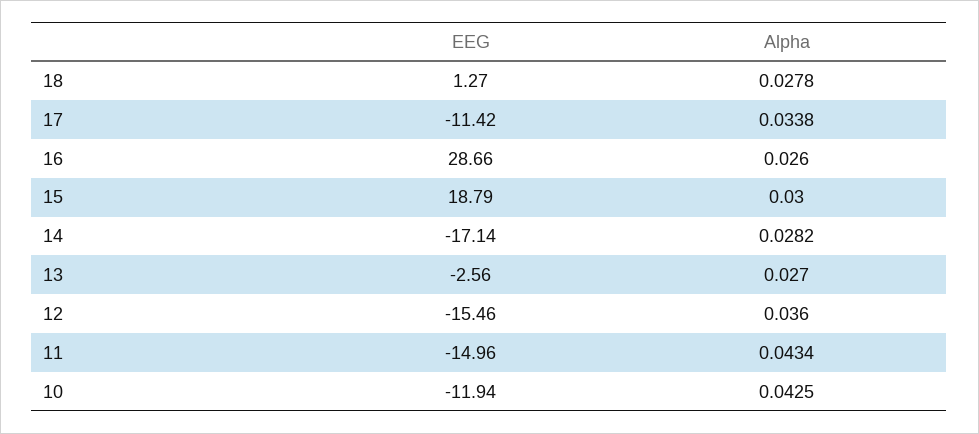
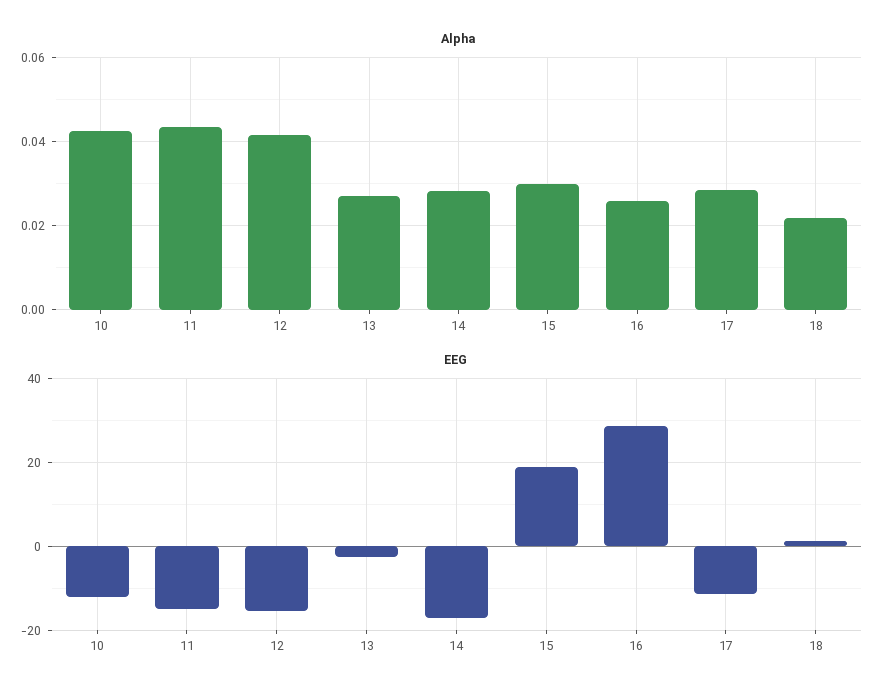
  {
    "EEG": {
      "18": 1.27,
      "17": -11.42,
      "16": 28.66,
      "15": 18.79,
      "14": -17.14,
      "13": -2.56,
      "12": -15.46,
      "11": -14.96,
      "10": -11.94
    },
    "Alpha": {
-     "18": 0.0278,
+     "18": 0.022,
-     "17": 0.0338,
+     "17": 0.028,
      "16": 0.026,
      "15": 0.03,
      "14": 0.0282,
      "13": 0.027,
-     "12": 0.036,
+     "12": 0.042,
      "11": 0.0434,
      "10": 0.0425
    }
  }

